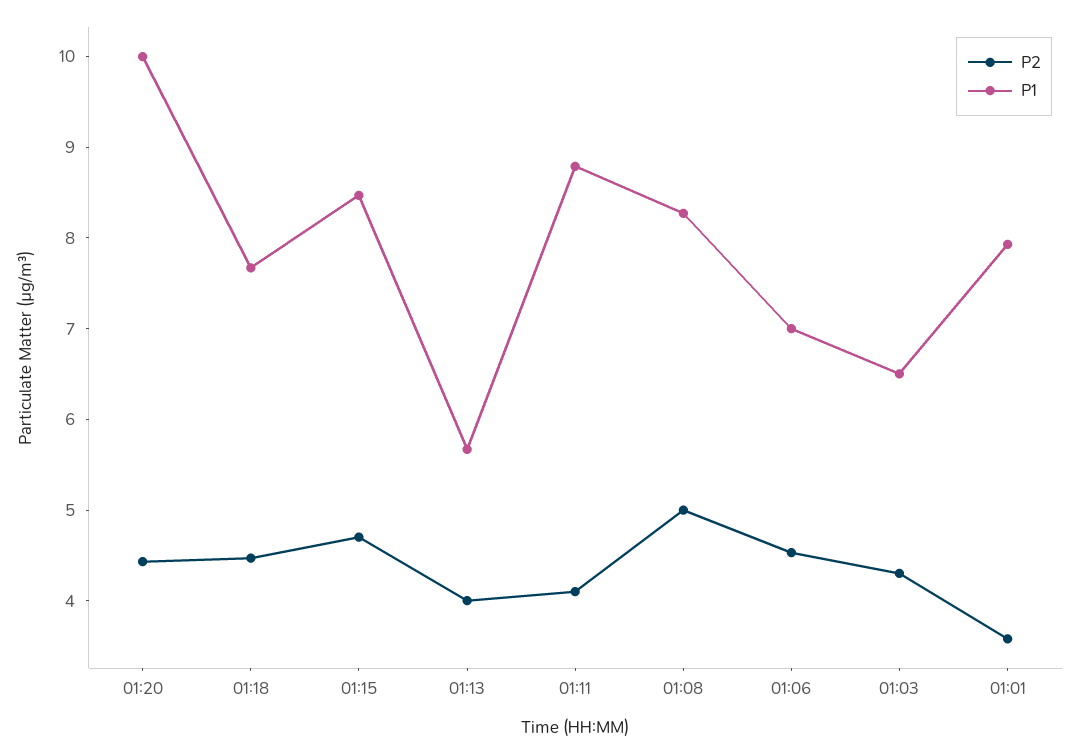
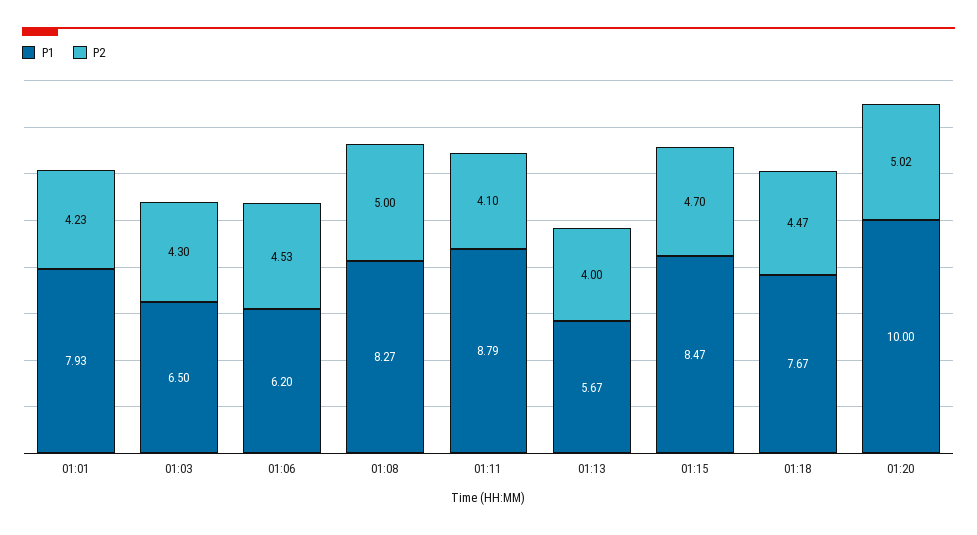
  {
    "P2": {
-     "01:20": 4.4,
+     "01:20": 5.02,
      "01:18": 4.47,
      "01:15": 4.7,
      "01:13": 4,
      "01:11": 4.1,
      "01:08": 5,
      "01:06": 4.53,
      "01:03": 4.3,
-     "01:01": 3.6
+     "01:01": 4.23
    },
    "P1": {
      "01:20": 10,
      "01:18": 7.67,
      "01:15": 8.47,
      "01:13": 5.67,
      "01:11": 8.79,
      "01:08": 8.27,
-     "01:06": 7,
+     "01:06": 6.2,
      "01:03": 6.5,
      "01:01": 7.93
    }
  }

